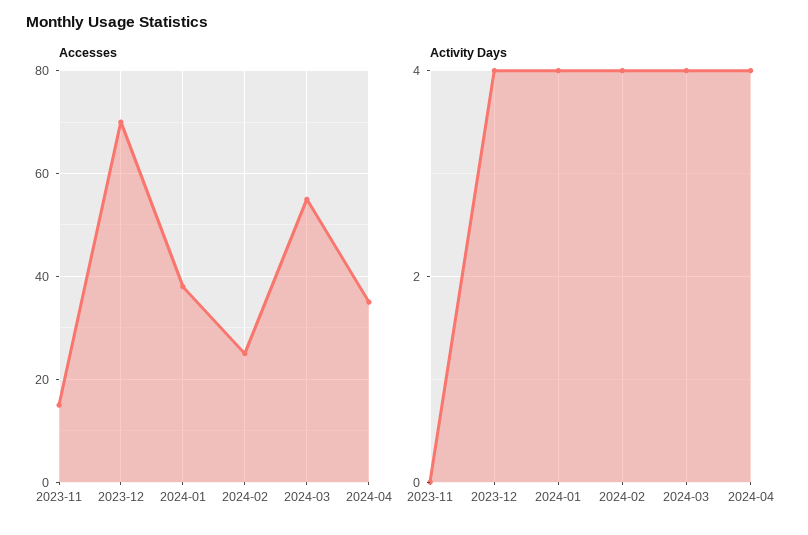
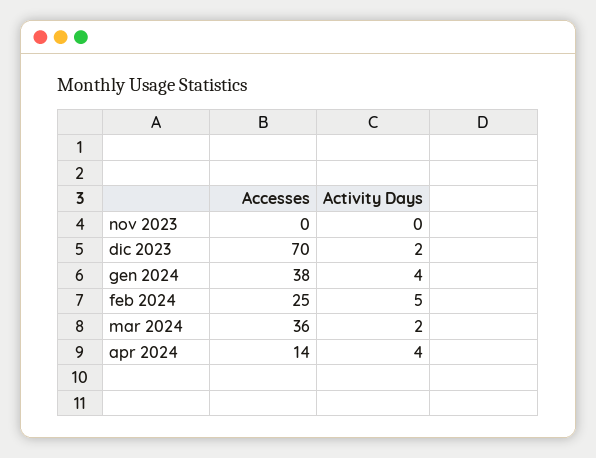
  {
    "Accesses": {
-     "2023-11": 15,
+     "2023-11": 0,
      "2023-12": 70,
      "2024-01": 38,
      "2024-02": 25,
-     "2024-03": 55,
+     "2024-03": 36,
-     "2024-04": 35
+     "2024-04": 14
    },
    "Activity Days": {
      "2023-11": 0,
-     "2023-12": 4,
+     "2023-12": 2,
      "2024-01": 4,
-     "2024-02": 4,
+     "2024-02": 5,
-     "2024-03": 4,
+     "2024-03": 2,
      "2024-04": 4
    }
  }

